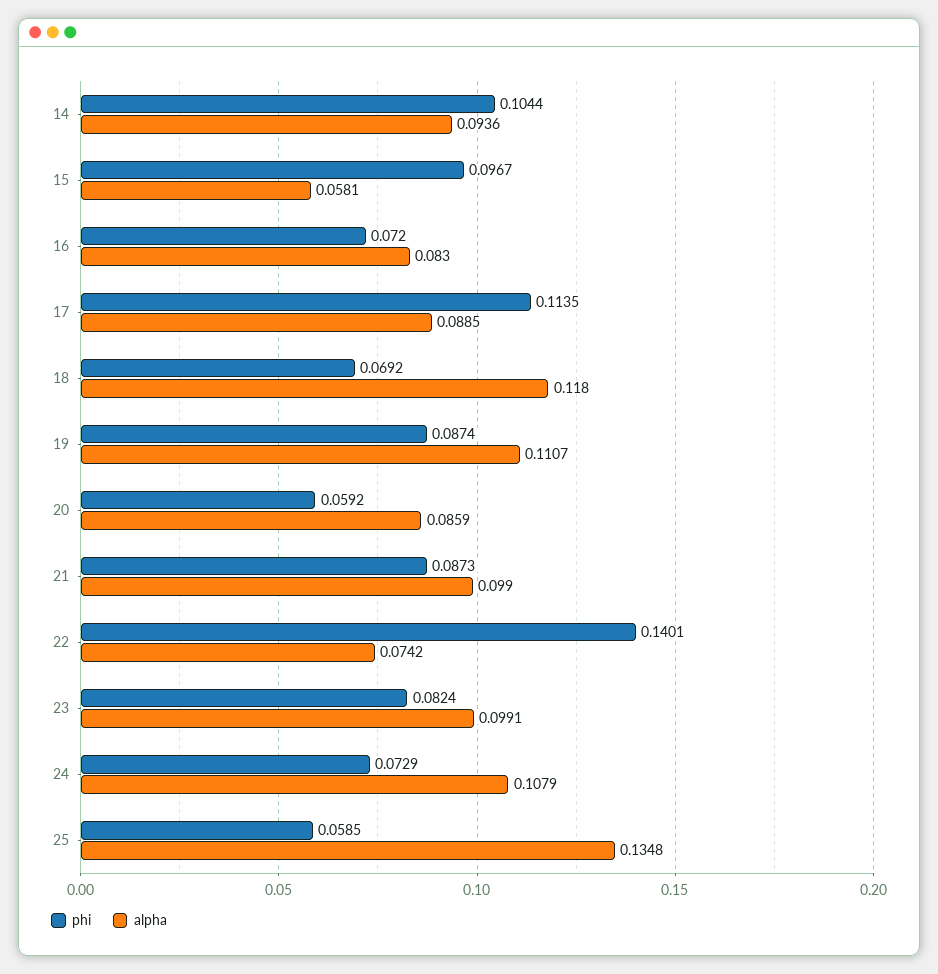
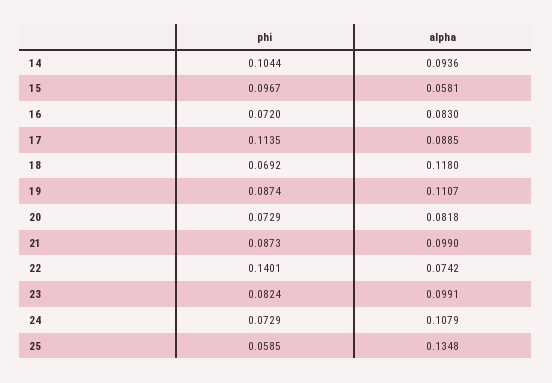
  {
    "phi": {
      "14": 0.1044,
      "15": 0.0967,
      "16": 0.072,
      "17": 0.1135,
      "18": 0.0692,
      "19": 0.0874,
-     "20": 0.0592,
+     "20": 0.0729,
      "21": 0.0873,
      "22": 0.1401,
      "23": 0.0824,
      "24": 0.0729,
      "25": 0.0585
    },
    "alpha": {
      "14": 0.0936,
      "15": 0.0581,
      "16": 0.083,
      "17": 0.0885,
      "18": 0.118,
      "19": 0.1107,
-     "20": 0.0859,
+     "20": 0.0818,
      "21": 0.099,
      "22": 0.0742,
      "23": 0.0991,
      "24": 0.1079,
      "25": 0.1348
    }
  }

